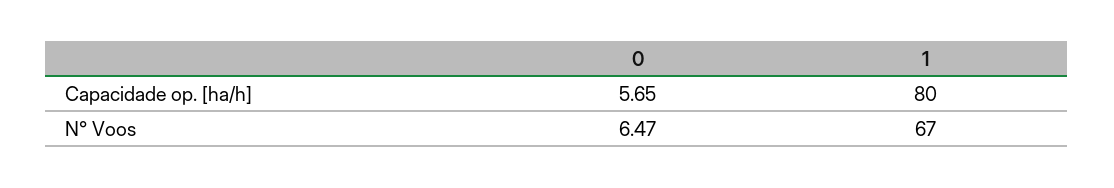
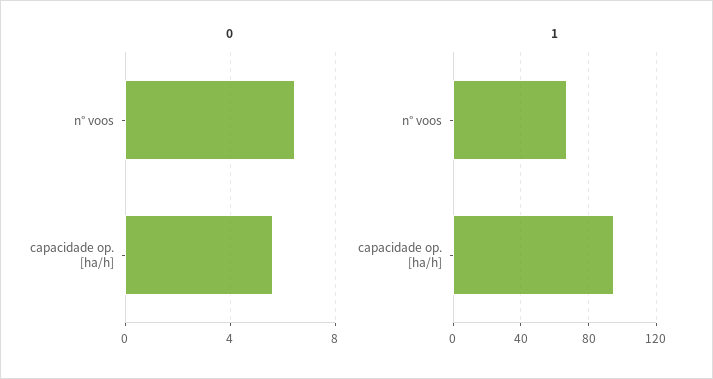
  {
    "0": {
      "Capacidade op. [ha/h]": 5.65,
      "N° Voos": 6.47
    },
    "1": {
-     "Capacidade op. [ha/h]": 80,
+     "Capacidade op. [ha/h]": 95,
      "N° Voos": 67
    }
  }

